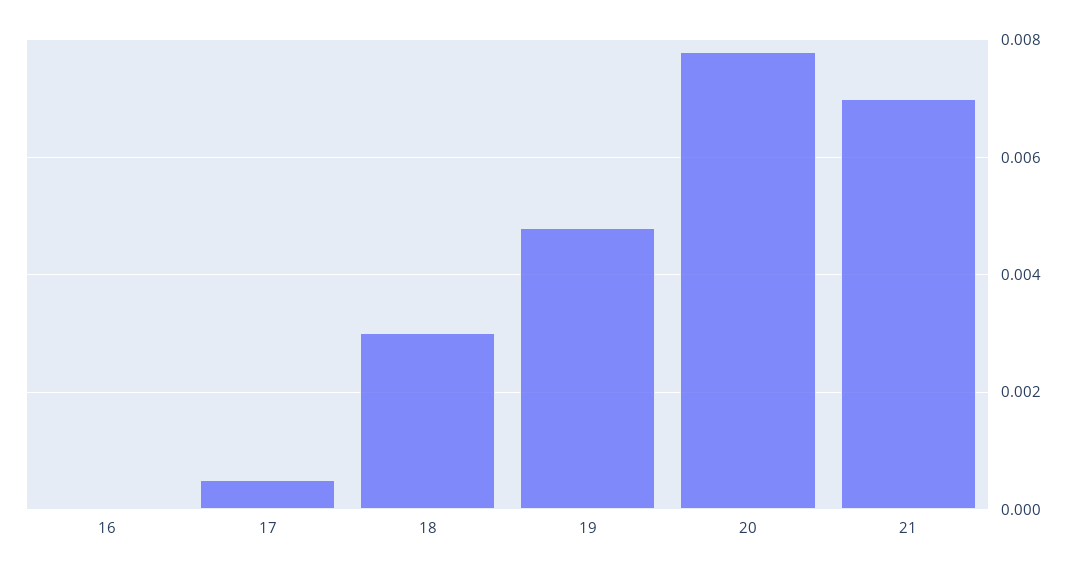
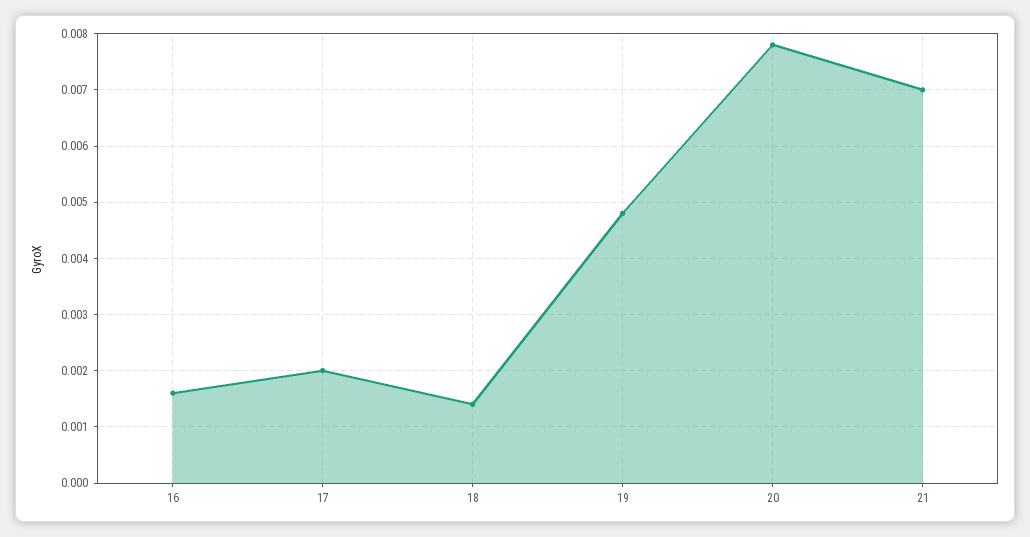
  {
-   "16": 0,
+   "16": 0.0015,
-   "17": 0.0005,
+   "17": 0.002,
-   "18": 0.003,
+   "18": 0.0015,
    "19": 0.005,
    "20": 0.008,
    "21": 0.007
  }

